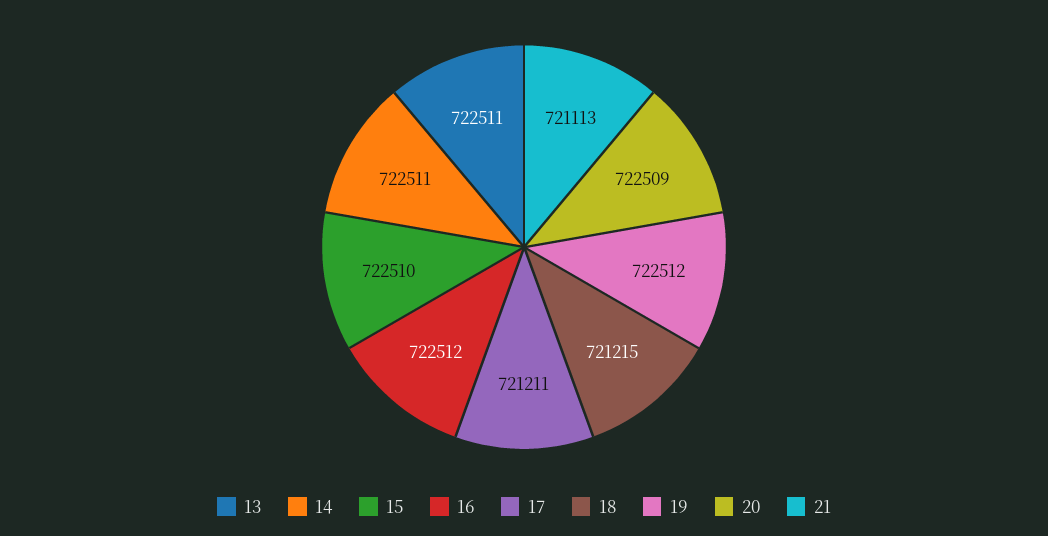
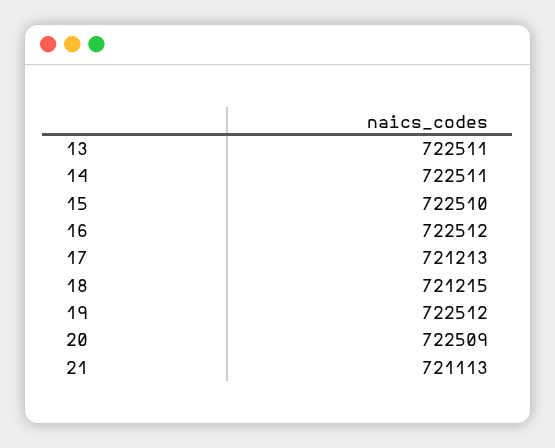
  {
    "13": 722511,
    "14": 722511,
    "15": 722510,
    "16": 722512,
-   "17": 721211,
+   "17": 721213,
    "18": 721215,
    "19": 722512,
    "20": 722509,
    "21": 721113
  }

